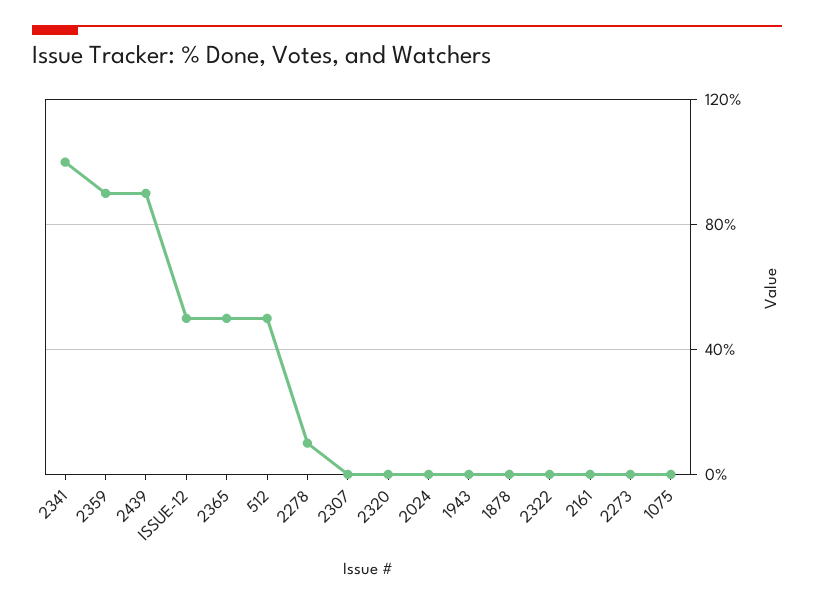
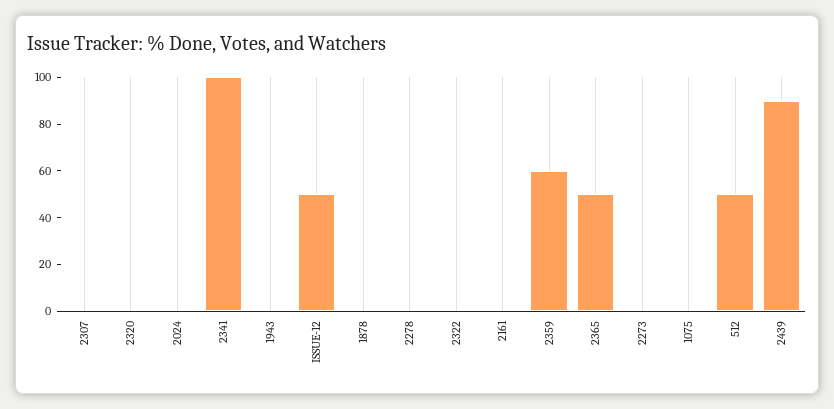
  {
    "2341": 100,
-   "2359": 90,
+   "2359": 60,
    "2439": 90,
    "ISSUE-12": 50,
    "2365": 50,
    "512": 50,
-   "2278": 10,
+   "2278": 0,
    "2307": 0,
    "2320": 0,
    "2024": 0,
    "1943": 0,
    "1878": 0,
    "2322": 0,
    "2161": 0,
    "2273": 0,
    "1075": 0
  }

